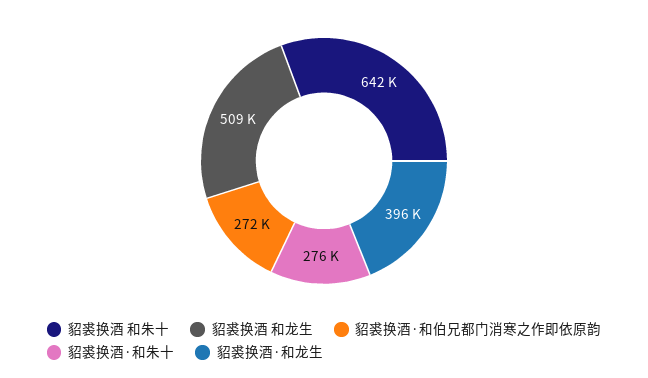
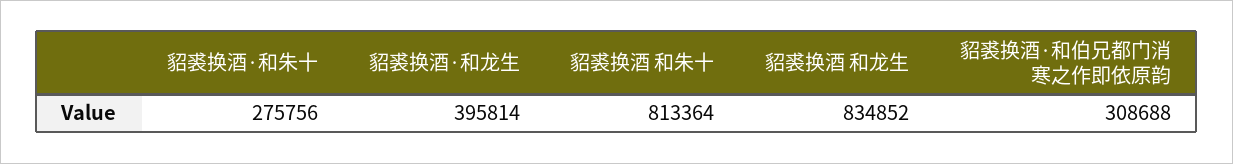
  {
-   "貂裘换酒 和朱十": 642000,
+   "貂裘换酒 和朱十": 813364,
-   "貂裘换酒 和龙生": 509000,
+   "貂裘换酒 和龙生": 834852,
-   "貂裘换酒·和伯兄都门消寒之作即依原韵": 272000,
+   "貂裘换酒·和伯兄都门消寒之作即依原韵": 308688,
    "貂裘换酒·和朱十": 275756,
    "貂裘换酒·和龙生": 395814
  }

